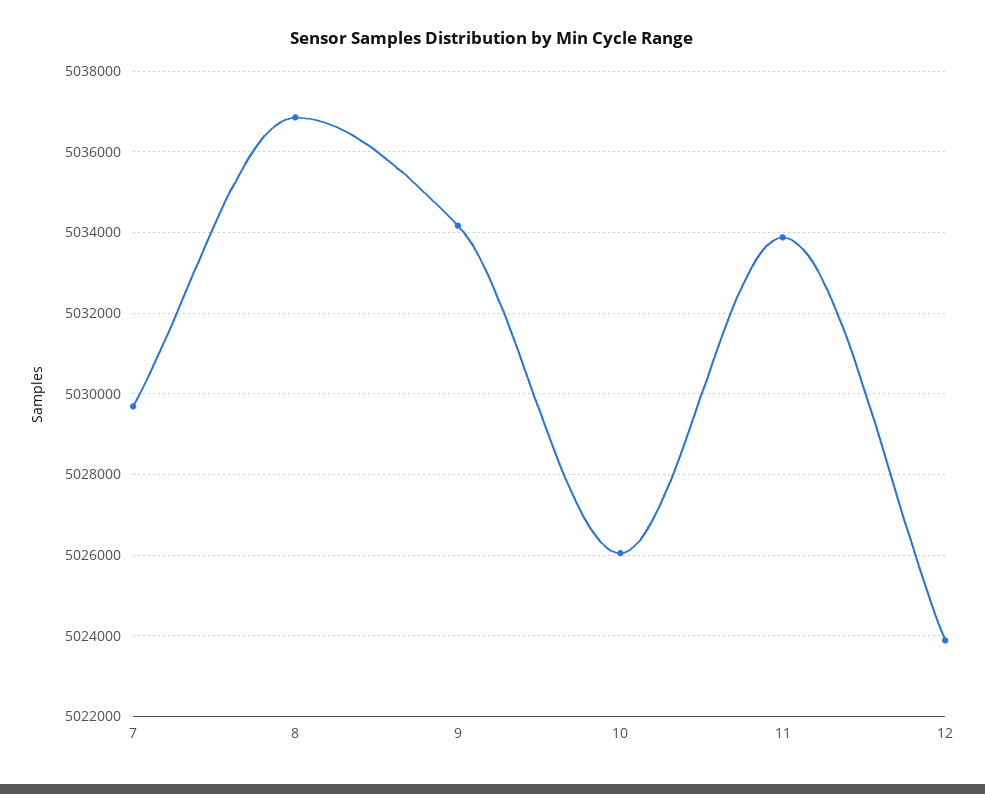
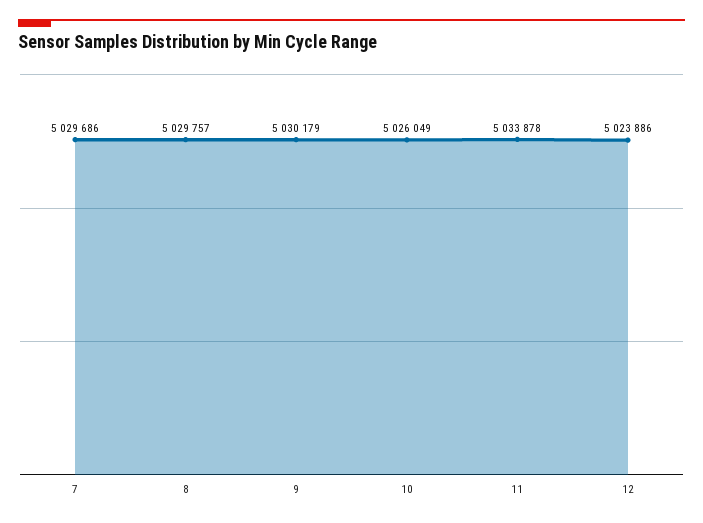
  {
    "7": 5029686,
-   "8": 5036800,
+   "8": 5029757,
-   "9": 5034200,
+   "9": 5030179,
    "10": 5026049,
    "11": 5033878,
    "12": 5023886
  }

